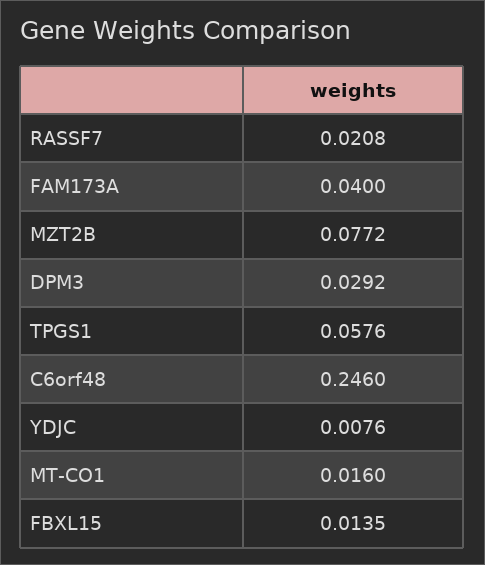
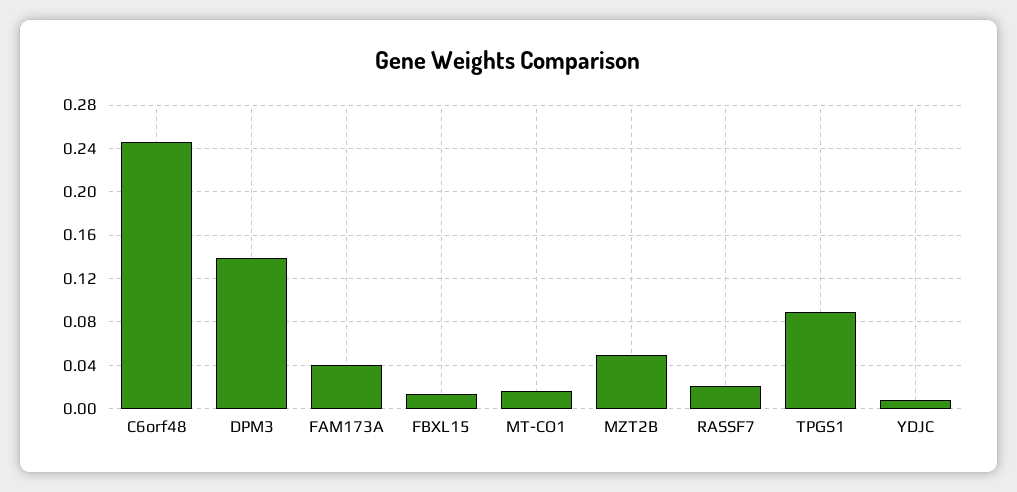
  {
    "RASSF7": 0.0208,
    "FAM173A": 0.04,
-   "MZT2B": 0.0772,
+   "MZT2B": 0.05,
-   "DPM3": 0.0292,
+   "DPM3": 0.14,
-   "TPGS1": 0.0576,
+   "TPGS1": 0.09,
    "C6orf48": 0.246,
    "YDJC": 0.0076,
    "MT-CO1": 0.016,
    "FBXL15": 0.0135
  }

